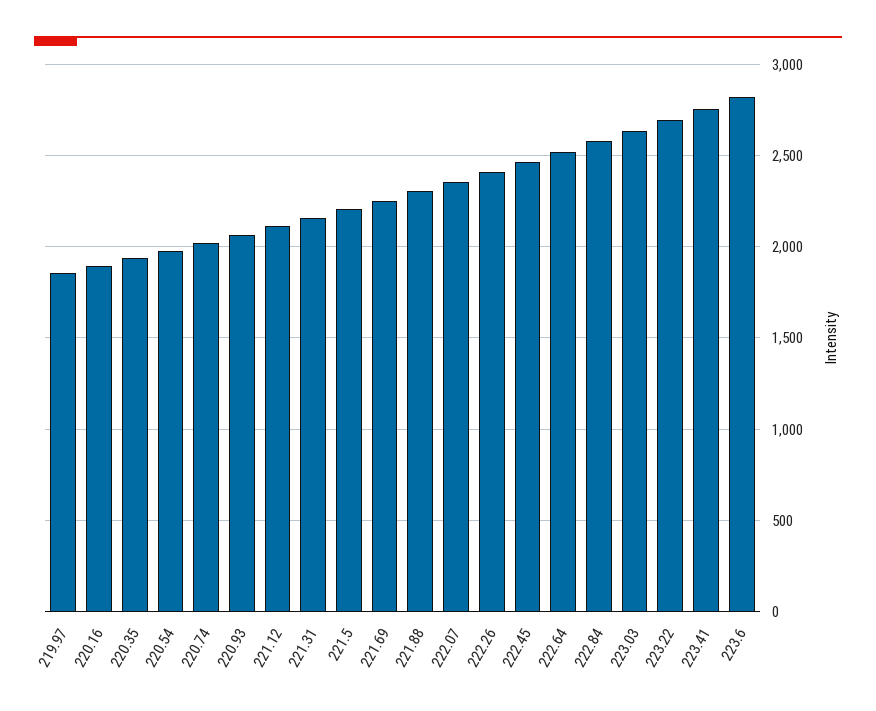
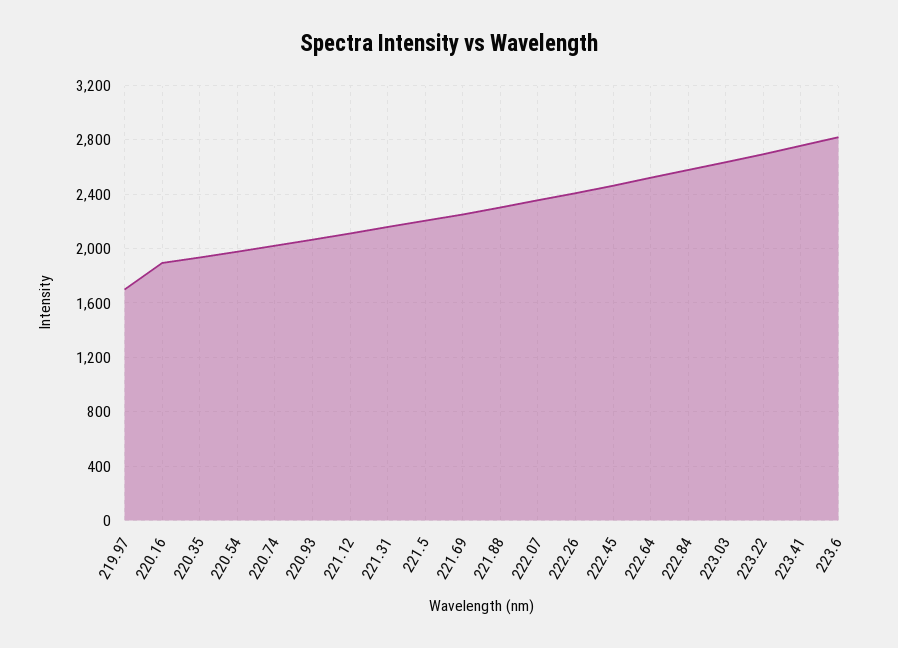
  {
-   "219.97": 1850,
+   "219.97": 1700,
    "220.16": 1900,
    "220.35": 1950,
    "220.54": 2000,
    "220.74": 2000,
    "220.93": 2050,
    "221.12": 2100,
    "221.31": 2150,
    "221.5": 2200,
    "221.69": 2250,
    "221.88": 2300,
    "222.07": 2350,
    "222.26": 2400,
    "222.45": 2450,
    "222.64": 2500,
    "222.84": 2600,
    "223.03": 2650,
    "223.22": 2700,
    "223.41": 2750,
    "223.6": 2800
  }

